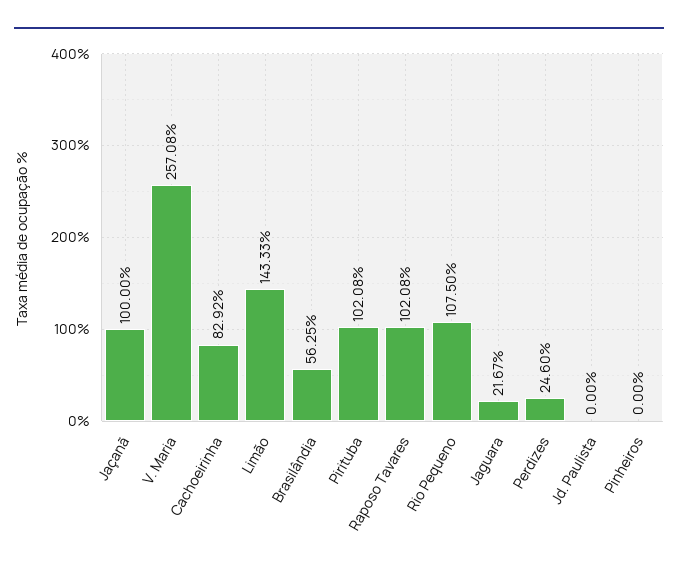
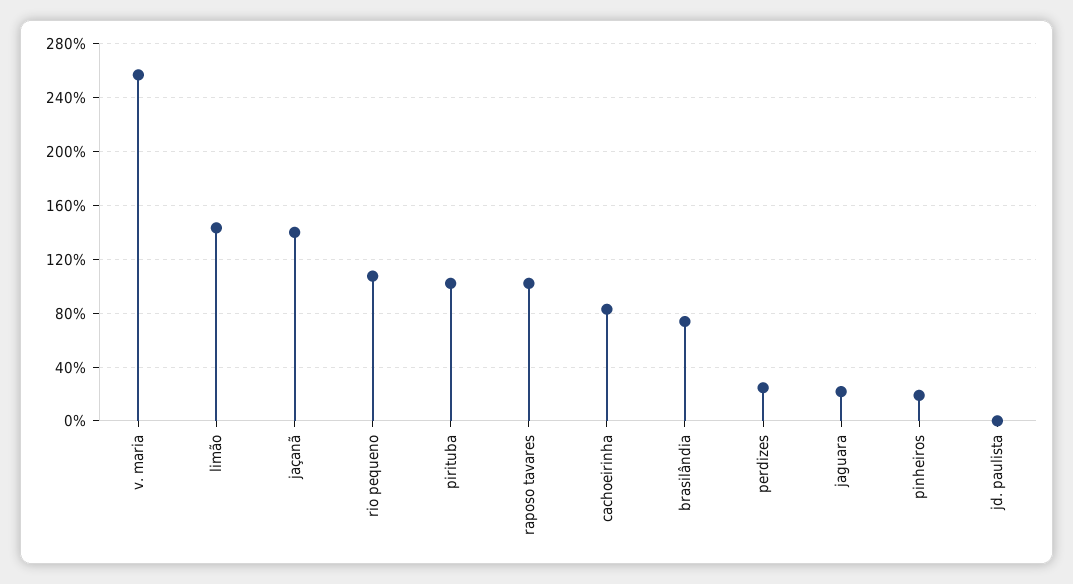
  {
-   "Jaçanã": 100,
+   "Jaçanã": 140,
    "V. Maria": 257.08,
    "Cachoeirinha": 82.92,
    "Limão": 143.33,
-   "Brasilândia": 56.25,
+   "Brasilândia": 75,
    "Pirituba": 102.08,
    "Raposo Tavares": 102.08,
    "Rio Pequeno": 107.5,
    "Jaguara": 21.67,
    "Perdizes": 24.6,
    "Jd. Paulista": 0,
-   "Pinheiros": 0
+   "Pinheiros": 20
  }

